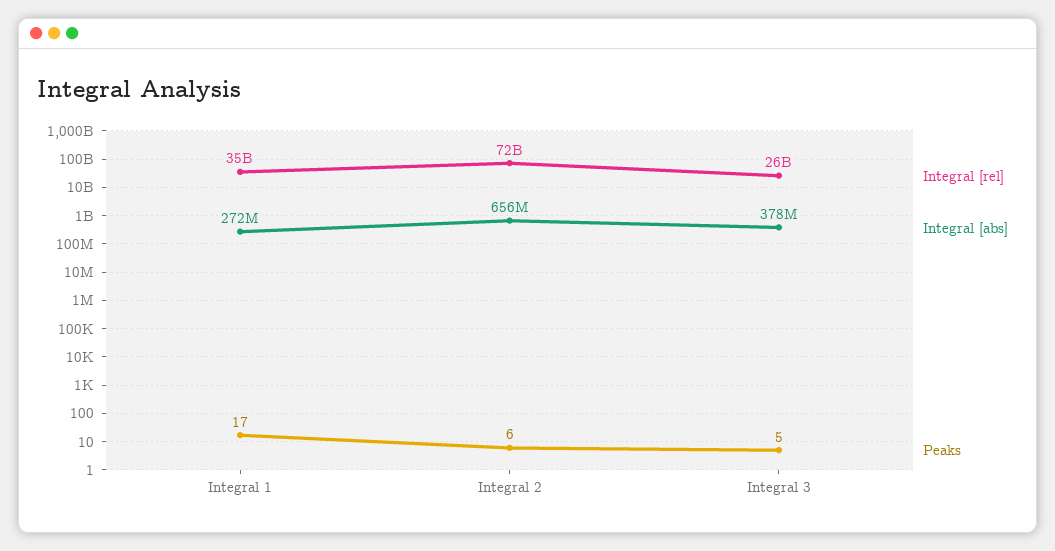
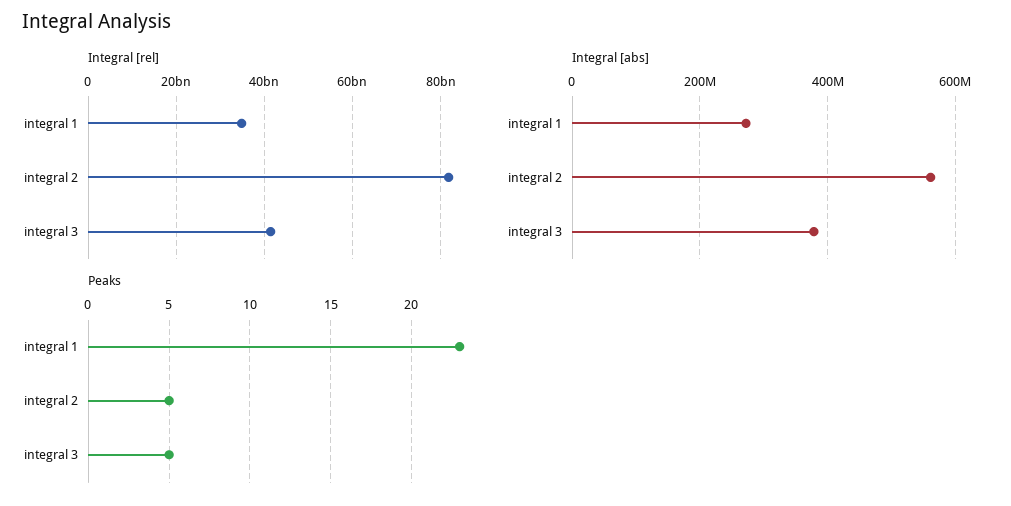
  {
    "Integral [rel]": {
      "Integral 1": 35000000000,
-     "Integral 2": 72000000000,
+     "Integral 2": 82000000000,
-     "Integral 3": 26000000000
+     "Integral 3": 42000000000
    },
    "Integral [abs]": {
      "Integral 1": 272000000,
-     "Integral 2": 656000000,
+     "Integral 2": 560000000,
      "Integral 3": 378000000
    },
    "Peaks": {
-     "Integral 1": 17,
+     "Integral 1": 23,
-     "Integral 2": 6,
+     "Integral 2": 5,
      "Integral 3": 5
    }
  }

